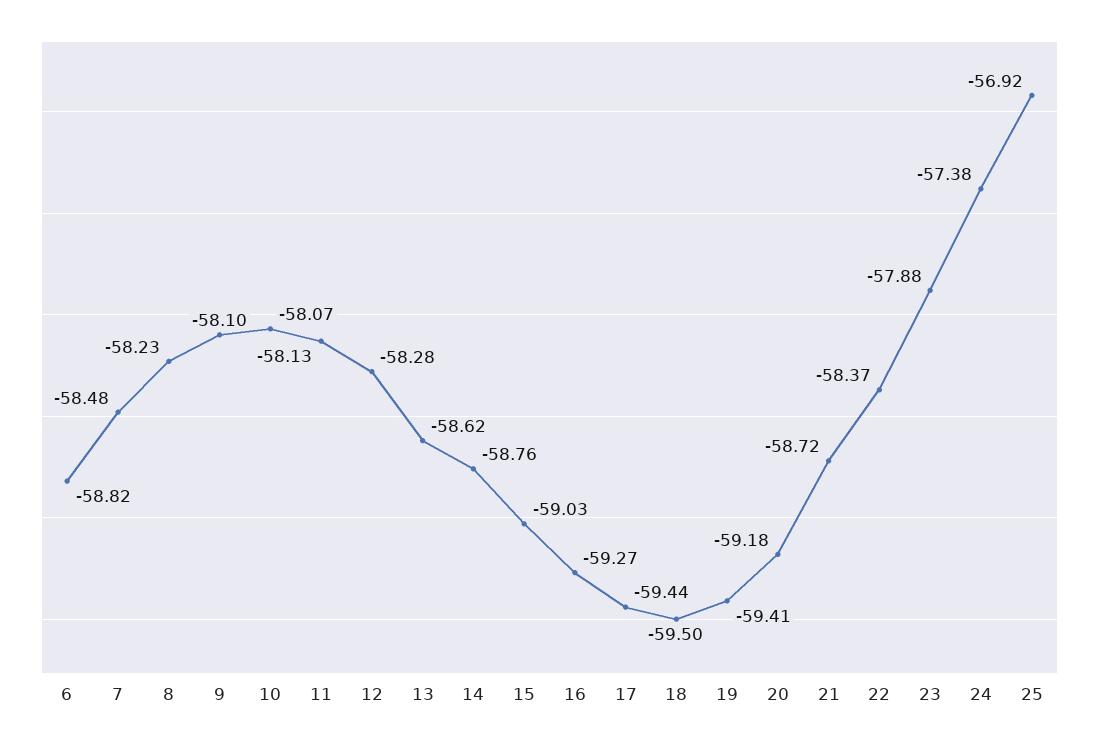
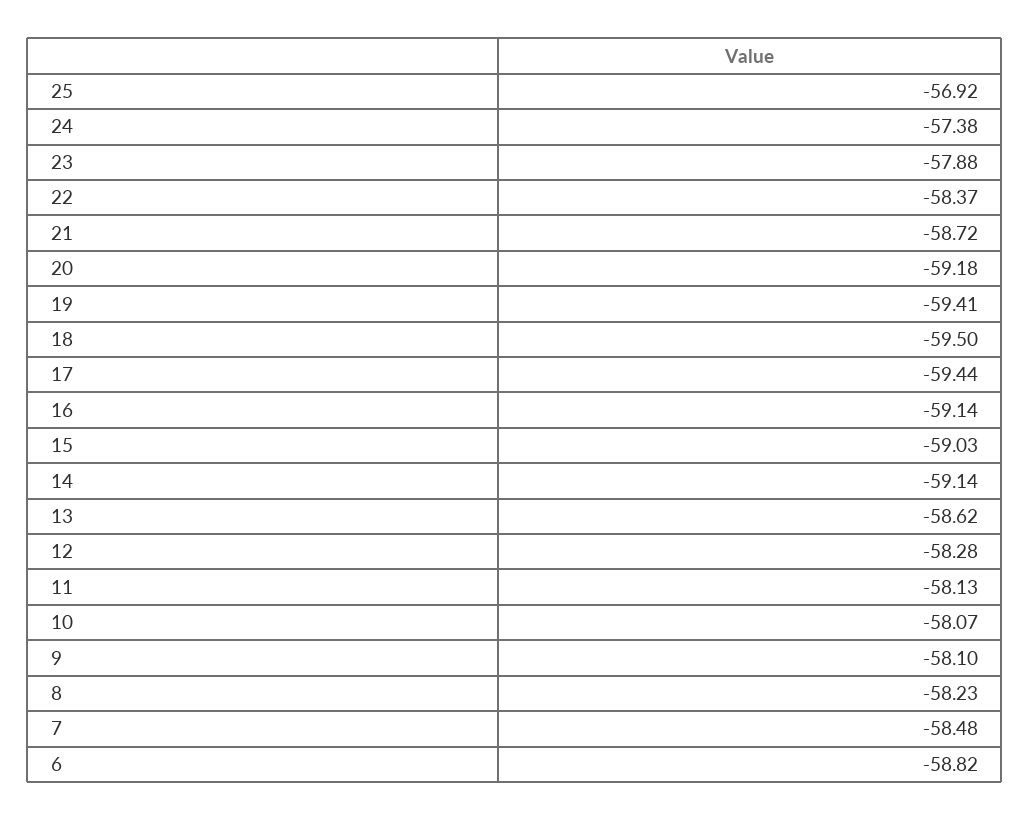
  {
    "6": -58.82,
    "7": -58.48,
    "8": -58.23,
    "9": -58.1,
    "10": -58.07,
    "11": -58.13,
    "12": -58.28,
    "13": -58.62,
-   "14": -58.76,
+   "14": -59.14,
    "15": -59.03,
-   "16": -59.27,
+   "16": -59.14,
    "17": -59.44,
    "18": -59.5,
    "19": -59.41,
    "20": -59.18,
    "21": -58.72,
    "22": -58.37,
    "23": -57.88,
    "24": -57.38,
    "25": -56.92
  }

